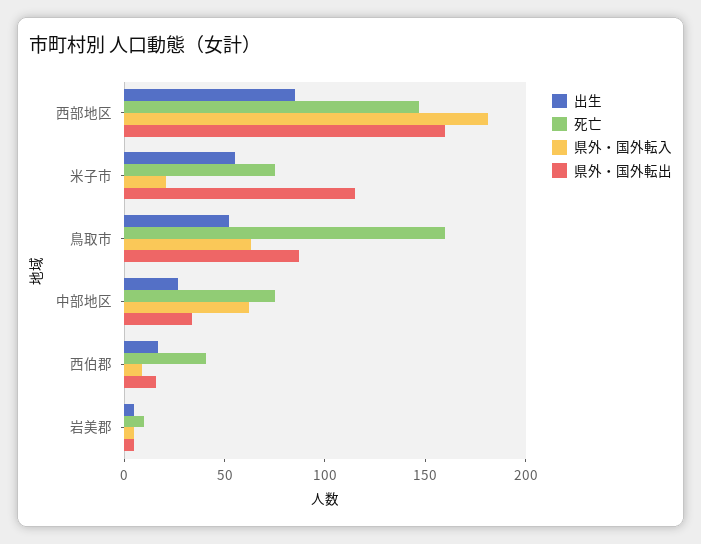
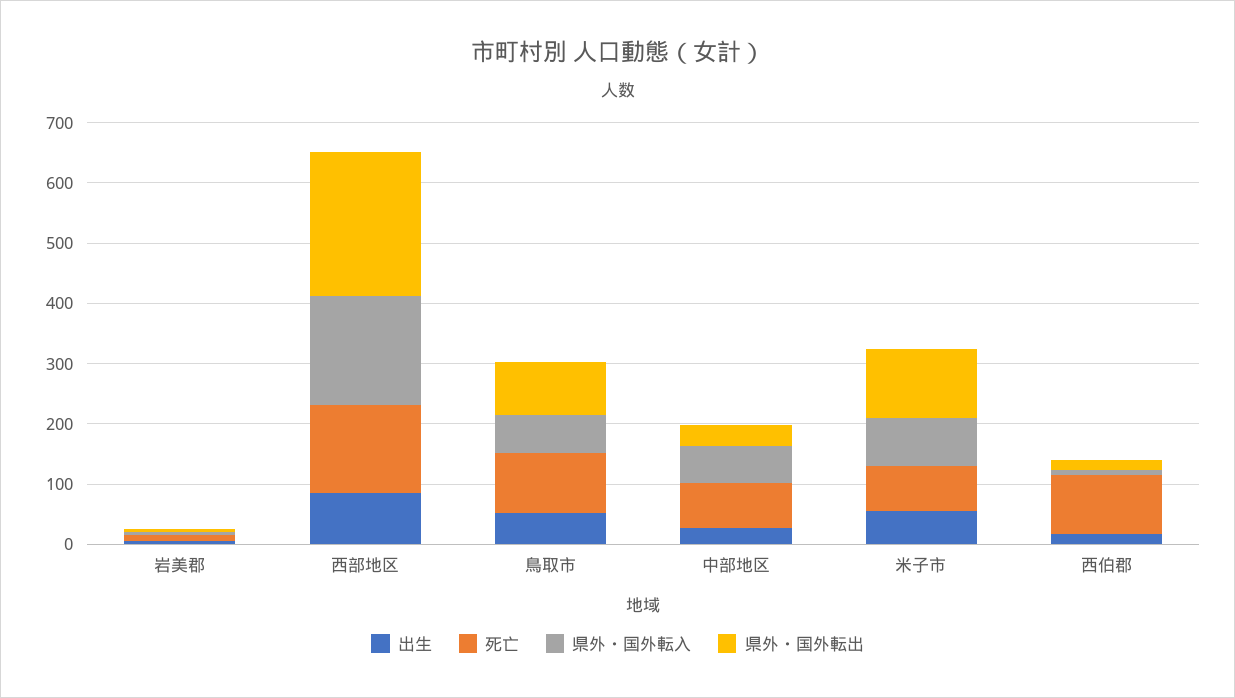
  {
    "出生": {
      "西部地区": 90,
      "米子市": 60,
      "鳥取市": 50,
      "中部地区": 30,
      "西伯郡": 20,
      "岩美郡": 10
    },
    "死亡": {
      "西部地区": 150,
      "米子市": 80,
-     "鳥取市": 160,
+     "鳥取市": 100,
      "中部地区": 80,
-     "西伯郡": 40,
+     "西伯郡": 100,
      "岩美郡": 10
    },
    "県外・国外転入": {
      "西部地区": 180,
-     "米子市": 20,
+     "米子市": 80,
      "鳥取市": 60,
      "中部地区": 60,
      "西伯郡": 10,
      "岩美郡": 10
    },
    "県外・国外転出": {
-     "西部地区": 160,
+     "西部地区": 240,
      "米子市": 120,
      "鳥取市": 90,
      "中部地区": 30,
      "西伯郡": 20,
      "岩美郡": 10
    }
  }

